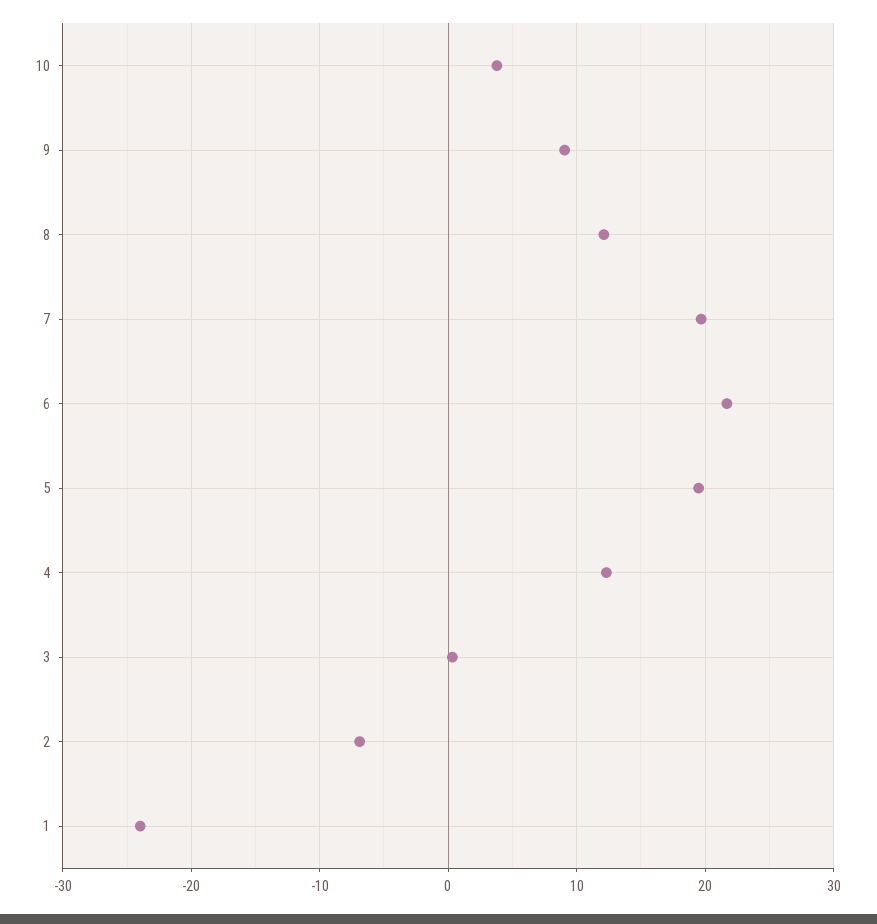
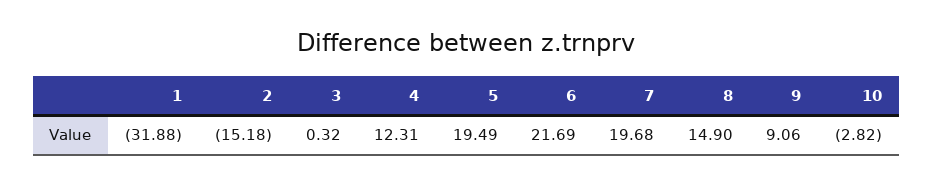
  {
-   "10": 4,
+   "10": -2.82,
    "9": 9.06,
-   "8": 12,
+   "8": 14.9,
    "7": 19.68,
    "6": 21.69,
    "5": 19.49,
    "4": 12.31,
    "3": 0.32,
-   "2": -7,
+   "2": -15.18,
-   "1": -24
+   "1": -31.88
  }

